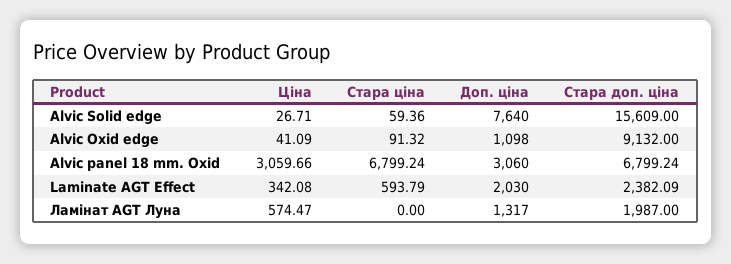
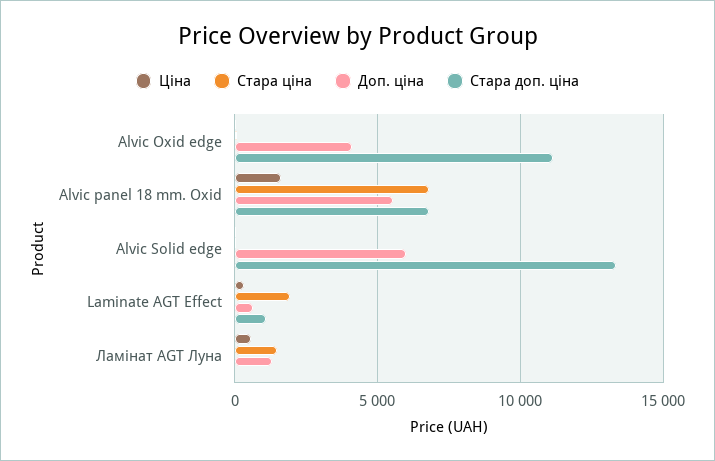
  {
    "Ціна": {
      "Alvic Solid edge": 26.71,
      "Alvic Oxid edge": 41.09,
-     "Alvic panel 18 mm. Oxid": 3059.66,
+     "Alvic panel 18 mm. Oxid": 1500,
      "Laminate AGT Effect": 342.08,
      "Ламінат AGT Луна": 574.47
    },
    "Стара ціна": {
      "Alvic Solid edge": 59.36,
      "Alvic Oxid edge": 91.32,
      "Alvic panel 18 mm. Oxid": 6799.24,
-     "Laminate AGT Effect": 593.79,
+     "Laminate AGT Effect": 2000,
-     "Ламінат AGT Луна": 0
+     "Ламінат AGT Луна": 1500
    },
    "Доп. ціна": {
-     "Alvic Solid edge": 7640,
+     "Alvic Solid edge": 6000,
-     "Alvic Oxid edge": 1098,
+     "Alvic Oxid edge": 4000,
-     "Alvic panel 18 mm. Oxid": 3060,
+     "Alvic panel 18 mm. Oxid": 5500,
-     "Laminate AGT Effect": 2030,
+     "Laminate AGT Effect": 500,
      "Ламінат AGT Луна": 1317
    },
    "Стара доп. ціна": {
-     "Alvic Solid edge": 15609,
+     "Alvic Solid edge": 13500,
-     "Alvic Oxid edge": 9132,
+     "Alvic Oxid edge": 11000,
      "Alvic panel 18 mm. Oxid": 6799.24,
-     "Laminate AGT Effect": 2382.09,
+     "Laminate AGT Effect": 1000,
-     "Ламінат AGT Луна": 1987
+     "Ламінат AGT Луна": 0
    }
  }

